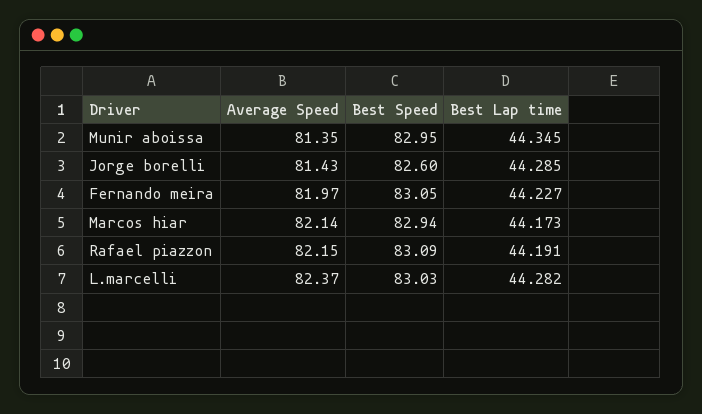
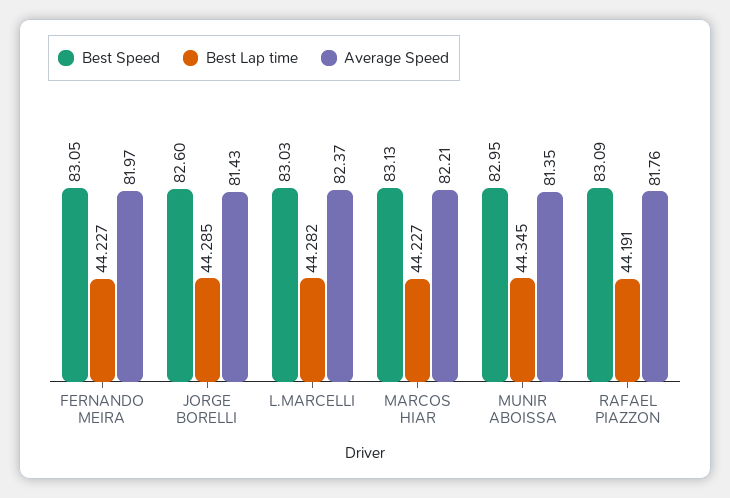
  {
    "Average Speed": {
      "Munir aboissa": 81.35,
      "Jorge borelli": 81.43,
      "Fernando meira": 81.97,
-     "Marcos hiar": 82.14,
+     "Marcos hiar": 82.21,
-     "Rafael piazzon": 82.15,
+     "Rafael piazzon": 81.76,
      "L.marcelli": 82.37
    },
    "Best Speed": {
      "Munir aboissa": 82.95,
      "Jorge borelli": 82.6,
      "Fernando meira": 83.05,
-     "Marcos hiar": 82.94,
+     "Marcos hiar": 83.13,
      "Rafael piazzon": 83.09,
      "L.marcelli": 83.03
    },
    "Best Lap time": {
      "Munir aboissa": 44.345,
      "Jorge borelli": 44.285,
      "Fernando meira": 44.227,
-     "Marcos hiar": 44.173,
+     "Marcos hiar": 44.227,
      "Rafael piazzon": 44.191,
      "L.marcelli": 44.282
    }
  }

